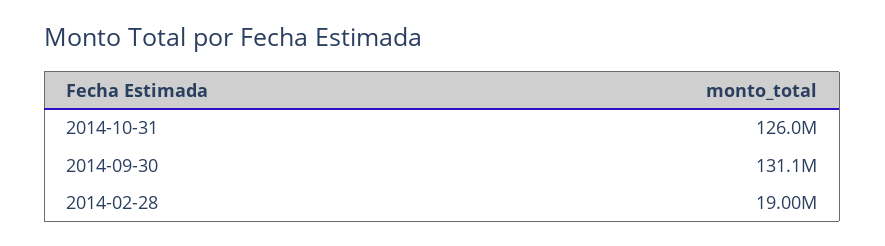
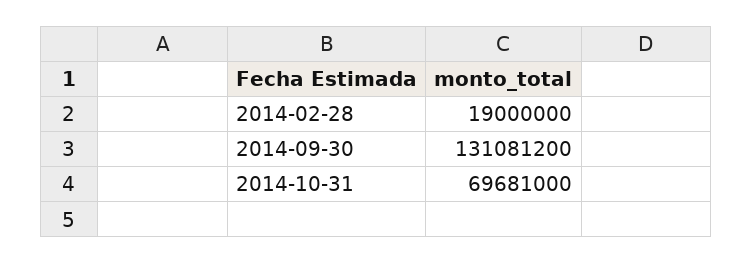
  {
-   "2014-10-31": 126000000,
+   "2014-10-31": 69681000,
    "2014-09-30": 131081200,
    "2014-02-28": 19000000
  }

